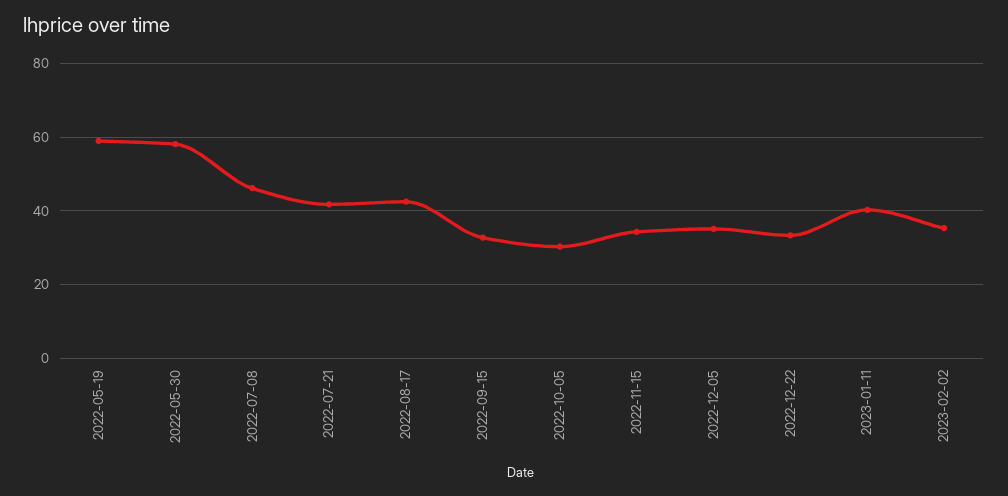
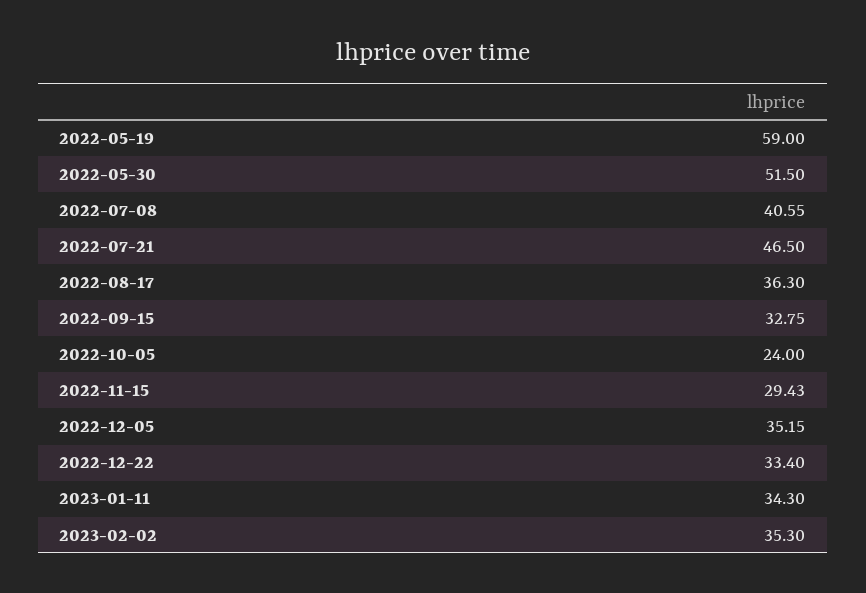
  {
    "2022-05-19": 59,
-   "2022-05-30": 58,
+   "2022-05-30": 51.5,
-   "2022-07-08": 46,
+   "2022-07-08": 40.55,
-   "2022-07-21": 42,
+   "2022-07-21": 46.5,
-   "2022-08-17": 42,
+   "2022-08-17": 36.3,
    "2022-09-15": 32.75,
-   "2022-10-05": 30,
+   "2022-10-05": 24,
-   "2022-11-15": 34,
+   "2022-11-15": 29.43,
    "2022-12-05": 35.15,
    "2022-12-22": 33.4,
-   "2023-01-11": 40,
+   "2023-01-11": 34.3,
    "2023-02-02": 35.3
  }

